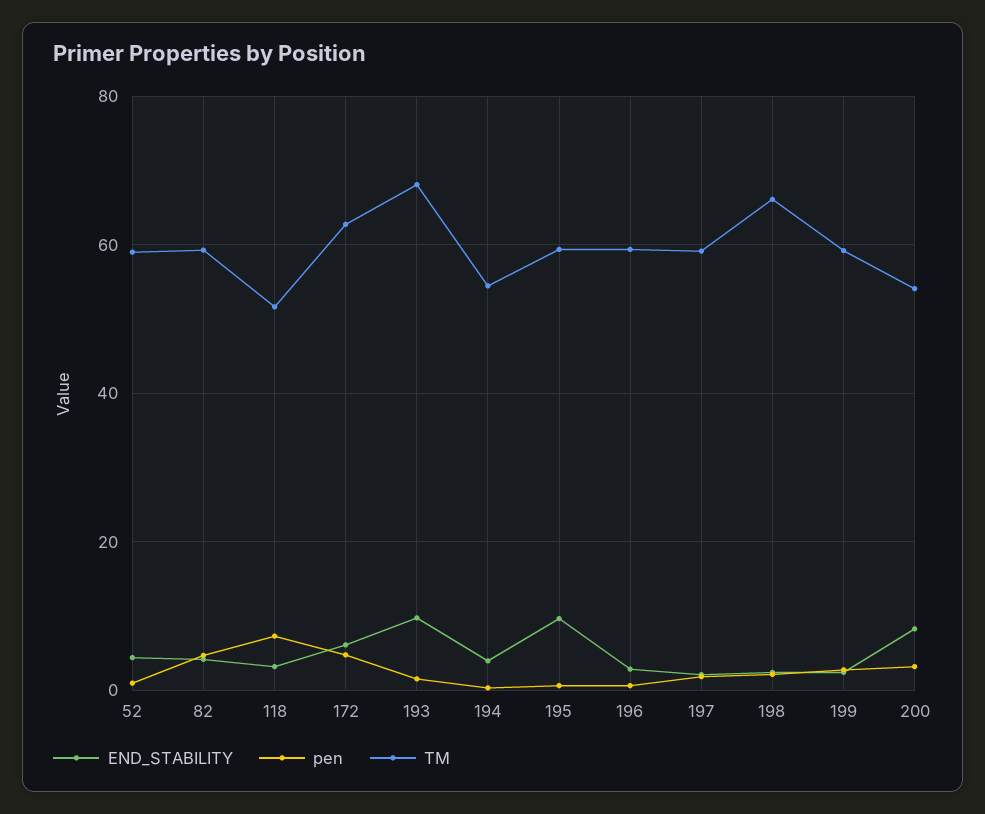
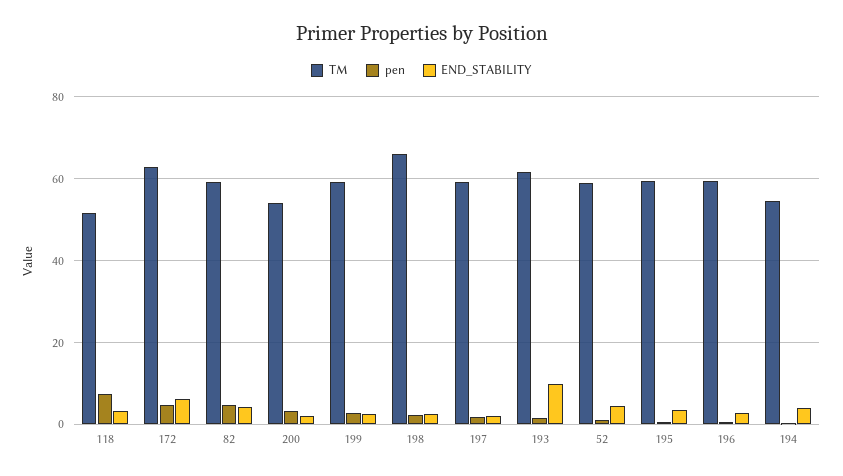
  {
    "END_STABILITY": {
      "52": 4,
      "82": 4,
      "118": 4,
      "172": 6,
      "193": 10,
      "194": 4,
-     "195": 10,
+     "195": 4,
      "196": 2,
      "197": 2,
      "198": 2,
      "199": 2,
-     "200": 8
+     "200": 2
    },
    "pen": {
      "52": 0,
      "82": 4,
      "118": 8,
      "172": 4,
      "193": 2,
      "194": 0,
      "195": 0,
      "196": 0,
      "197": 2,
      "198": 2,
      "199": 2,
      "200": 4
    },
    "TM": {
      "52": 60,
      "82": 60,
      "118": 52,
      "172": 62,
-     "193": 68,
+     "193": 62,
      "194": 54,
      "195": 60,
      "196": 60,
      "197": 60,
      "198": 66,
      "199": 60,
      "200": 54
    }
  }

